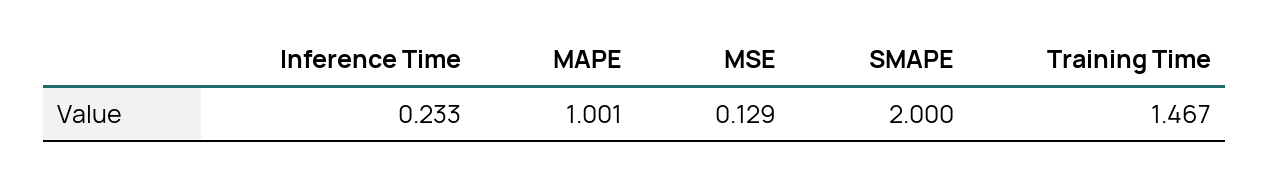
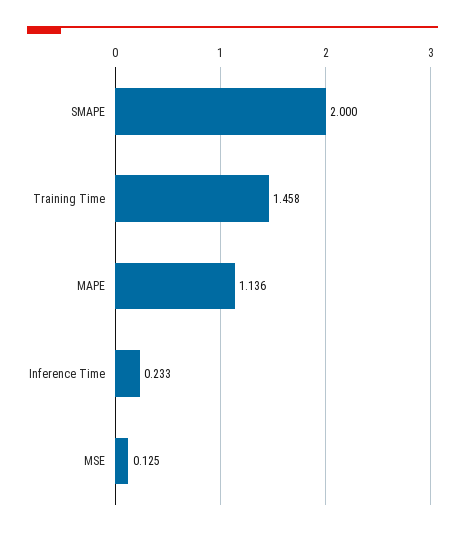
  {
    "Inference Time": 0.233,
-   "MAPE": 1.001,
+   "MAPE": 1.136,
-   "MSE": 0.129,
+   "MSE": 0.125,
    "SMAPE": 2,
-   "Training Time": 1.467
+   "Training Time": 1.458
  }

